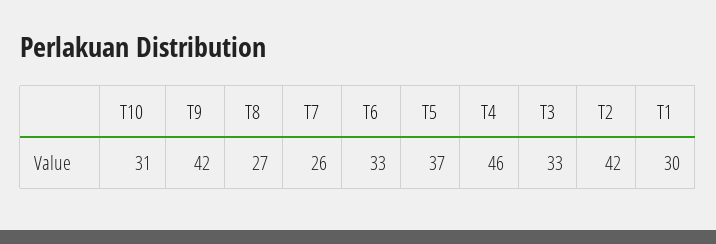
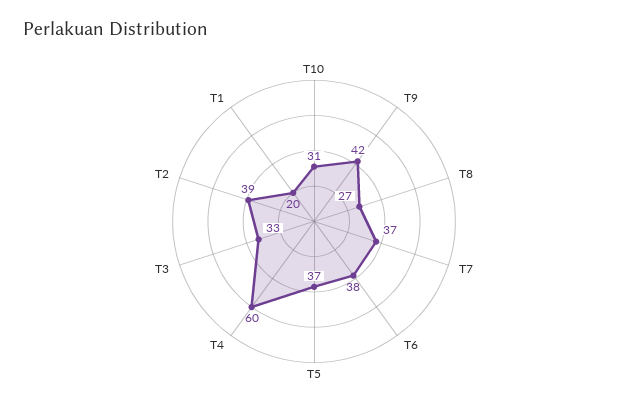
  {
    "T10": 31,
    "T9": 42,
    "T8": 27,
-   "T7": 26,
+   "T7": 37,
-   "T6": 33,
+   "T6": 38,
    "T5": 37,
-   "T4": 46,
+   "T4": 60,
    "T3": 33,
-   "T2": 42,
+   "T2": 39,
-   "T1": 30
+   "T1": 20
  }

